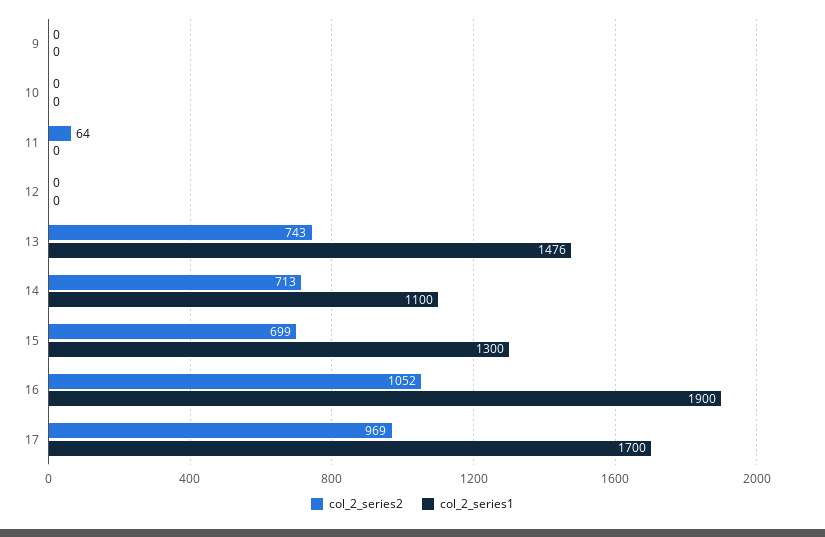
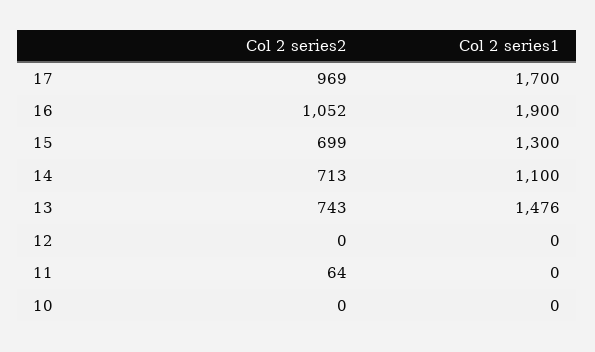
  {
    "col_2_series2": {
-     "9": 0,
      "10": 0,
      "11": 64,
      "12": 0,
      "13": 743,
      "14": 713,
      "15": 699,
      "16": 1052,
      "17": 969
    },
    "col_2_series1": {
-     "9": 0,
      "10": 0,
      "11": 0,
      "12": 0,
      "13": 1476,
      "14": 1100,
      "15": 1300,
      "16": 1900,
      "17": 1700
    }
  }

